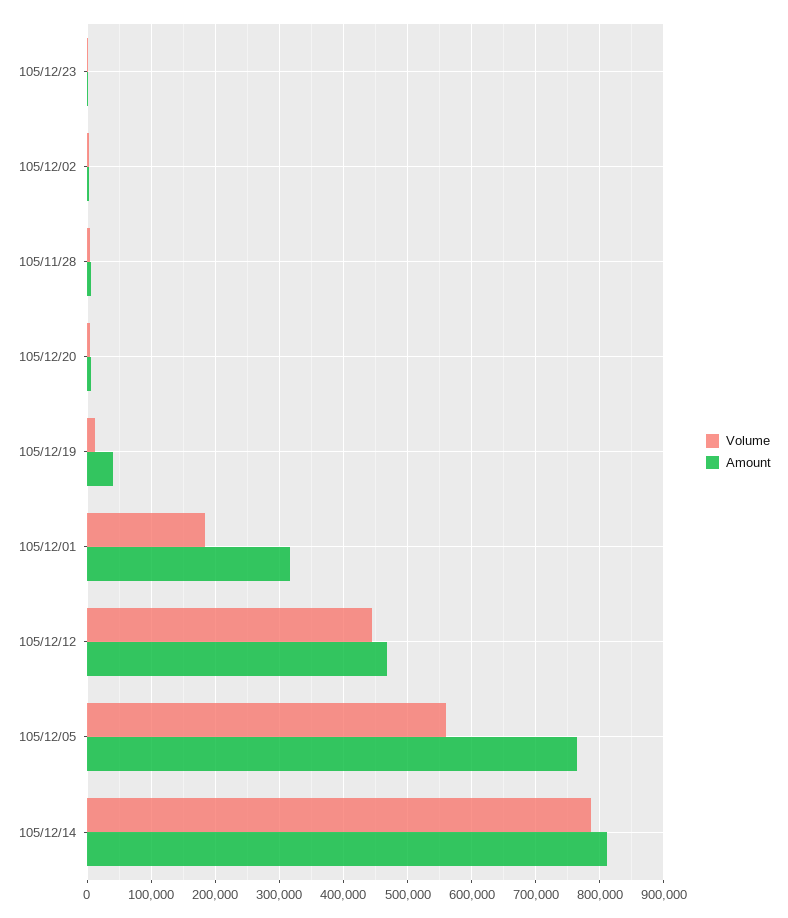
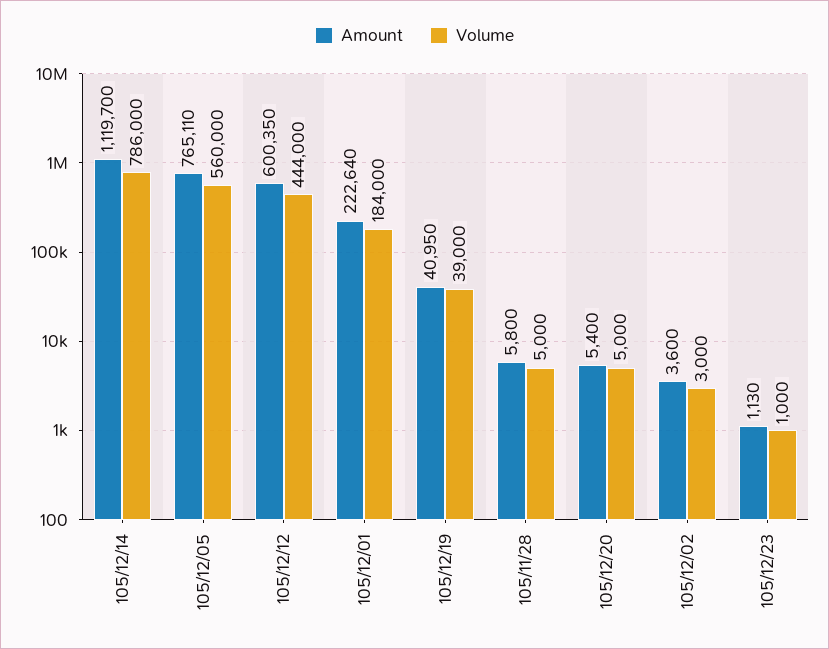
  {
    "Volume": {
      "105/12/23": 1000,
      "105/12/02": 3000,
      "105/11/28": 5000,
      "105/12/20": 5000,
-     "105/12/19": 10000,
+     "105/12/19": 39000,
      "105/12/01": 184000,
      "105/12/12": 444000,
      "105/12/05": 560000,
      "105/12/14": 786000
    },
    "Amount": {
      "105/12/23": 1130,
      "105/12/02": 3600,
      "105/11/28": 5800,
      "105/12/20": 5400,
      "105/12/19": 40950,
-     "105/12/01": 320000,
+     "105/12/01": 222640,
-     "105/12/12": 470000,
+     "105/12/12": 600350,
      "105/12/05": 765110,
-     "105/12/14": 810000
+     "105/12/14": 1119700
    }
  }

